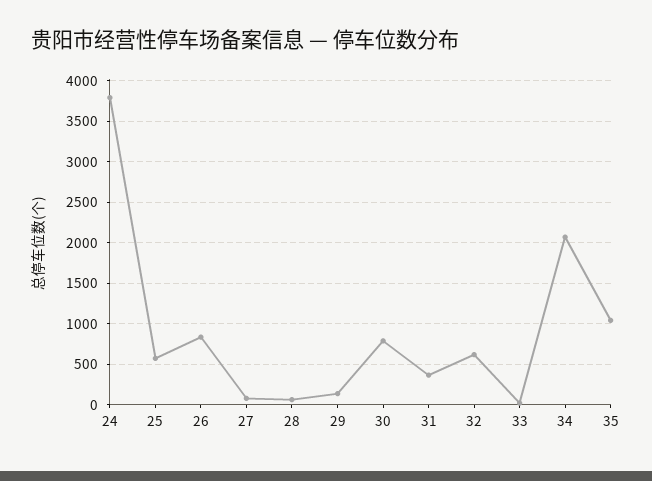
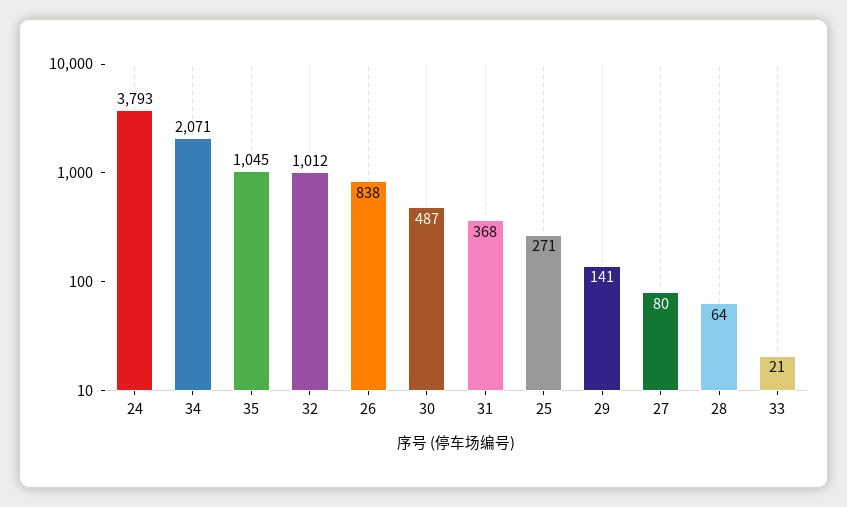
  {
    "24": 3793,
-   "25": 600,
+   "25": 271,
    "26": 838,
    "27": 80,
    "28": 64,
    "29": 141,
-   "30": 800,
+   "30": 487,
    "31": 368,
-   "32": 600,
+   "32": 1012,
    "33": 21,
    "34": 2071,
    "35": 1045
  }

